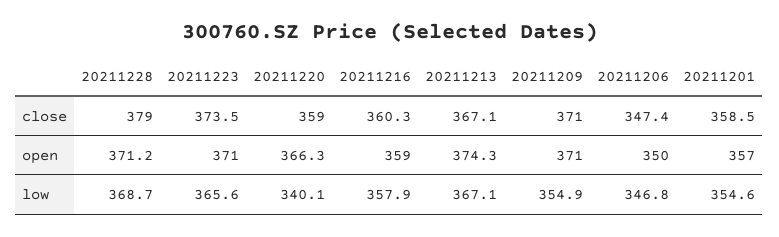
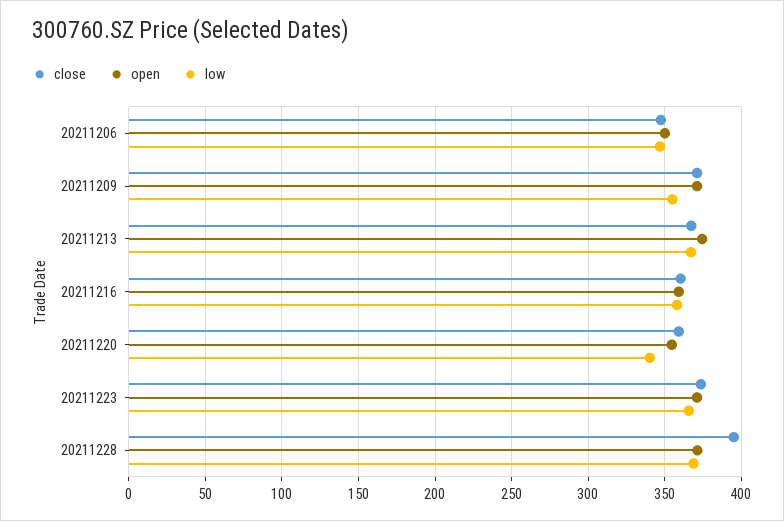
  {
    "close": {
-     "20211228": 379,
+     "20211228": 395,
      "20211223": 373.5,
      "20211220": 359,
      "20211216": 360.3,
      "20211213": 367.1,
      "20211209": 371,
-     "20211206": 347.4,
+     "20211206": 347.4
-     "20211201": 358.5
    },
    "open": {
      "20211228": 371.2,
      "20211223": 371,
-     "20211220": 366.3,
+     "20211220": 355,
      "20211216": 359,
      "20211213": 374.3,
      "20211209": 371,
-     "20211206": 350,
+     "20211206": 350
-     "20211201": 357
    },
    "low": {
      "20211228": 368.7,
      "20211223": 365.6,
      "20211220": 340.1,
      "20211216": 357.9,
      "20211213": 367.1,
      "20211209": 354.9,
-     "20211206": 346.8,
+     "20211206": 346.8
-     "20211201": 354.6
    }
  }

